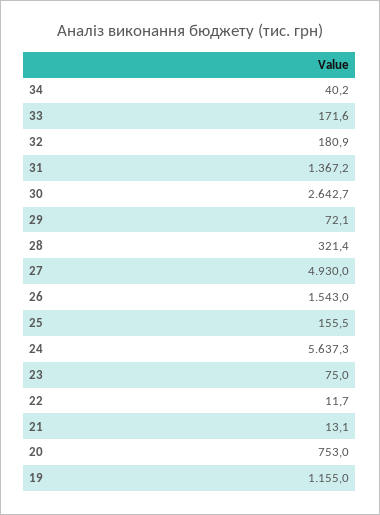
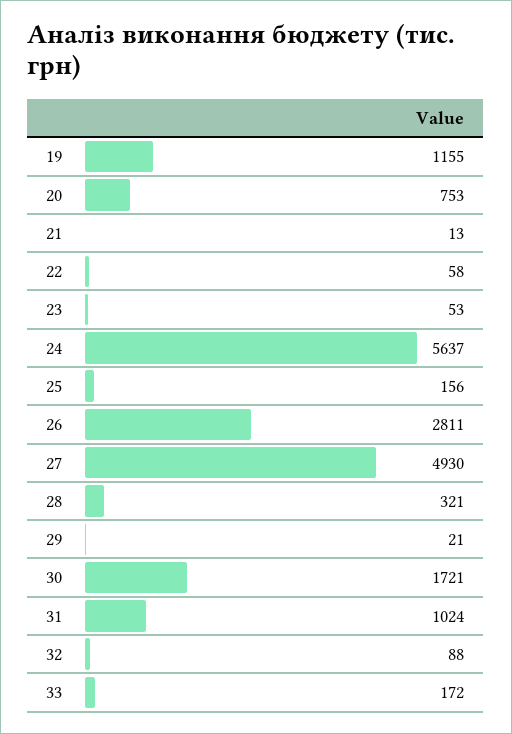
  {
-   "34": 40.2,
    "33": 171.6,
-   "32": 180.9,
+   "32": 88,
-   "31": 1367.2,
+   "31": 1024,
-   "30": 2642.7,
+   "30": 1721,
-   "29": 72.1,
+   "29": 21,
    "28": 321.4,
    "27": 4930,
-   "26": 1543,
+   "26": 2811,
    "25": 155.5,
    "24": 5637.3,
-   "23": 75,
+   "23": 53,
-   "22": 11.7,
+   "22": 58,
    "21": 13.1,
    "20": 753,
    "19": 1155
  }

